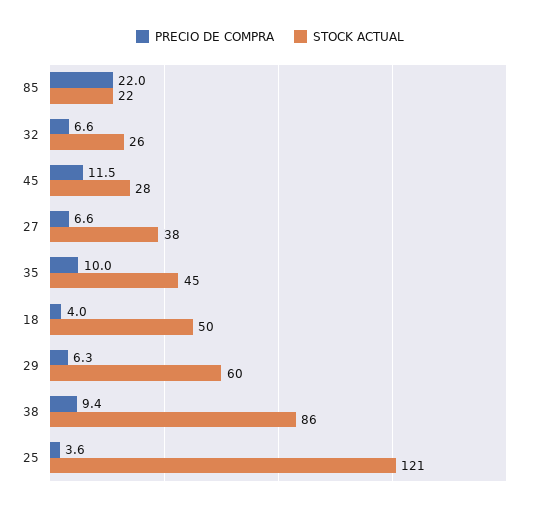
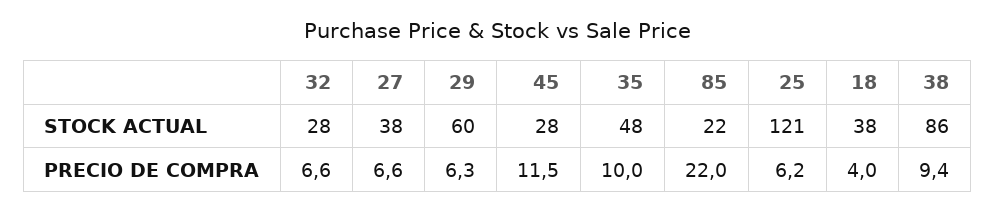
  {
    "PRECIO DE COMPRA": {
      "85": 22,
      "32": 6.6,
      "45": 11.5,
      "27": 6.6,
      "35": 10,
      "18": 4,
      "29": 6.3,
      "38": 9.4,
-     "25": 3.6
+     "25": 6.2
    },
    "STOCK ACTUAL": {
      "85": 22,
-     "32": 26,
+     "32": 28,
      "45": 28,
      "27": 38,
-     "35": 45,
+     "35": 48,
-     "18": 50,
+     "18": 38,
      "29": 60,
      "38": 86,
      "25": 121
    }
  }

